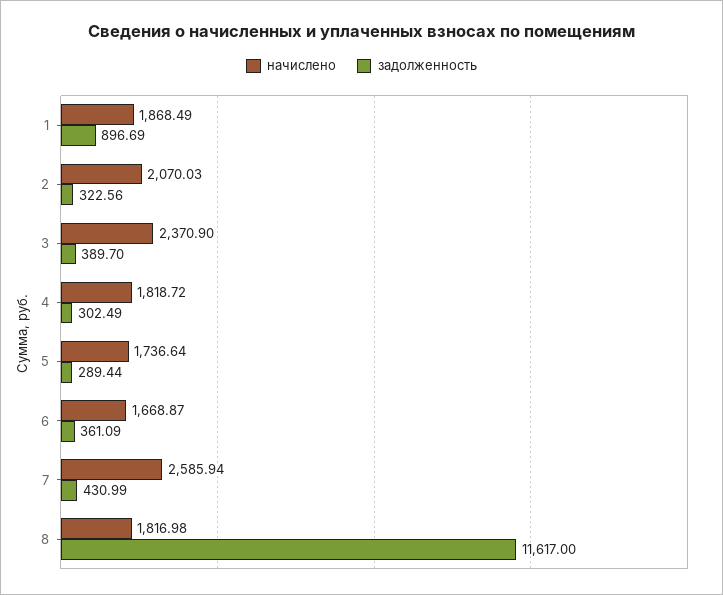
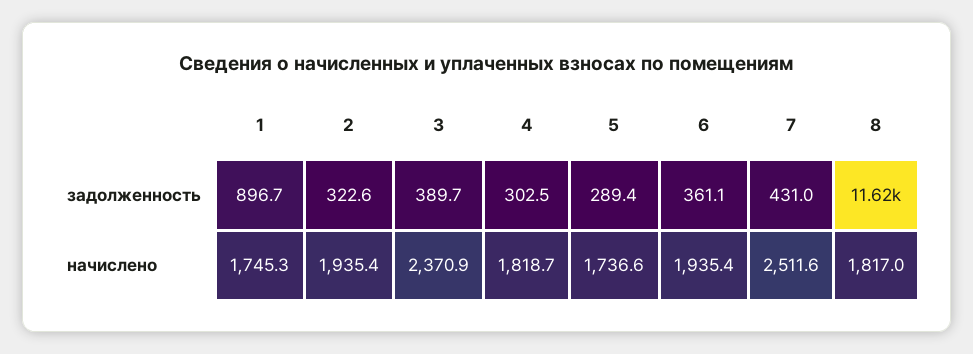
  {
    "начислено": {
-     "1": 1868.49,
+     "1": 1745.3,
-     "2": 2070.03,
+     "2": 1935.4,
      "3": 2370.9,
      "4": 1818.72,
      "5": 1736.64,
-     "6": 1668.87,
+     "6": 1935.4,
-     "7": 2585.94,
+     "7": 2511.6,
      "8": 1816.98
    },
    "задолженность": {
      "1": 896.69,
      "2": 322.56,
      "3": 389.7,
      "4": 302.49,
      "5": 289.44,
      "6": 361.09,
      "7": 430.99,
      "8": 11617
    }
  }

